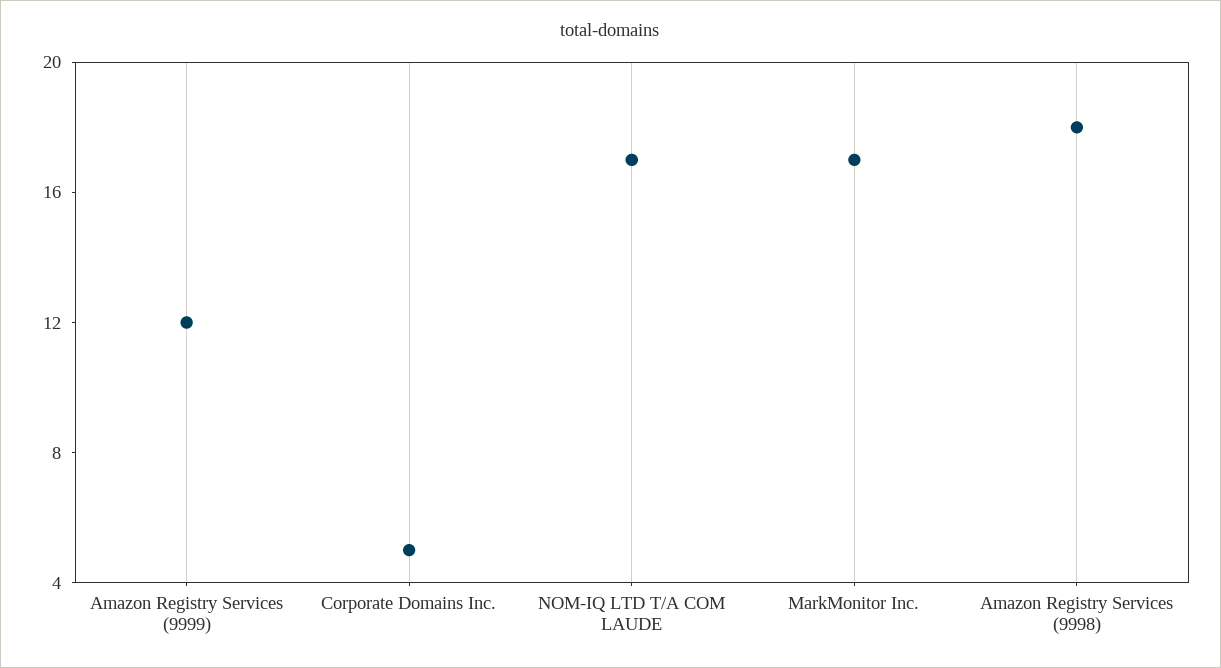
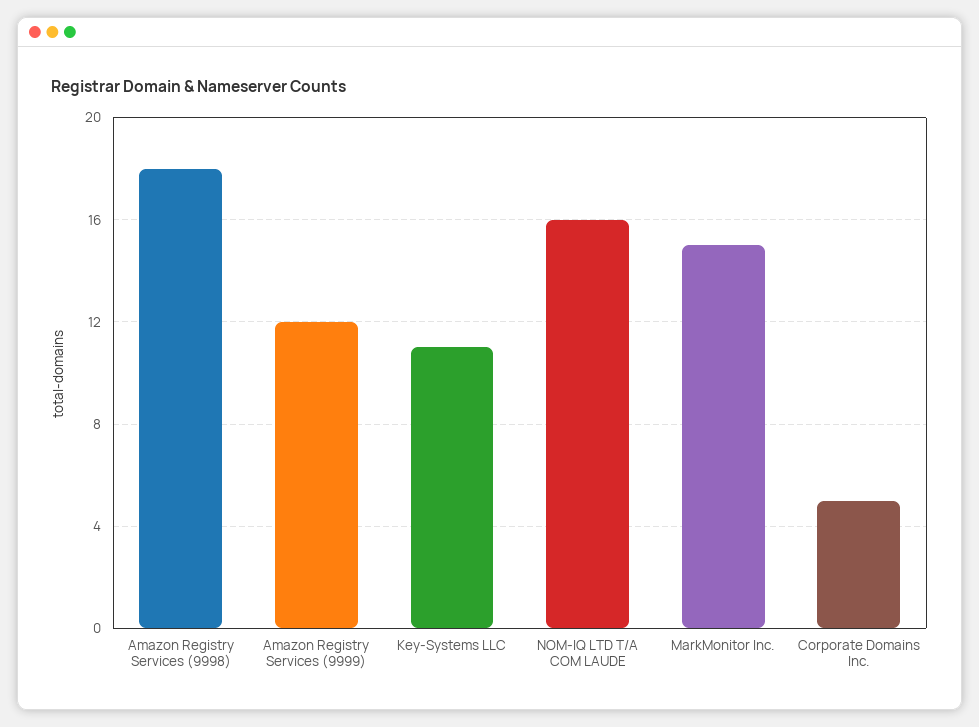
  {
    "Amazon Registry Services (9999)": 12,
    "Corporate Domains Inc.": 5,
-   "NOM-IQ LTD T/A COM LAUDE": 17,
+   "NOM-IQ LTD T/A COM LAUDE": 16,
-   "MarkMonitor Inc.": 17,
+   "MarkMonitor Inc.": 15,
-   "Amazon Registry Services (9998)": 18
+   "Amazon Registry Services (9998)": 18,
+   "Key-Systems LLC": 11
  }

